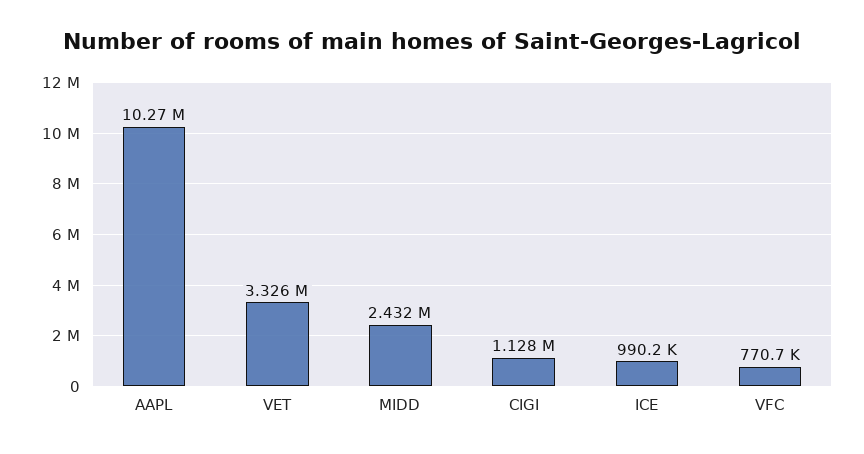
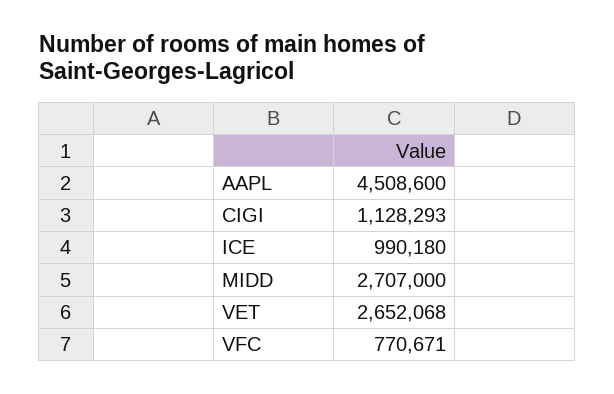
  {
-   "AAPL": 10270000,
+   "AAPL": 4508600,
-   "VET": 3326000,
+   "VET": 2652068,
-   "MIDD": 2432000,
+   "MIDD": 2707000,
    "CIGI": 1128293,
    "ICE": 990180,
    "VFC": 770671
  }

